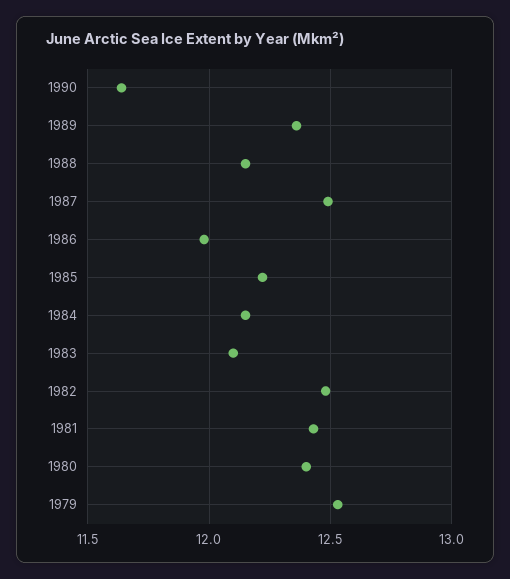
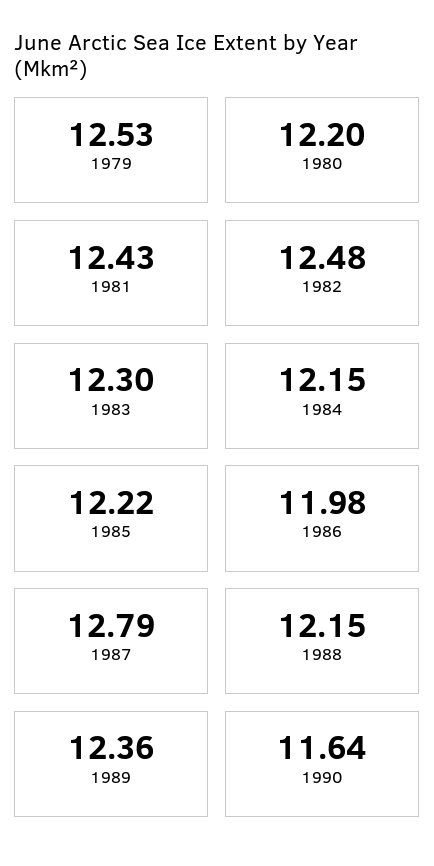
  {
    "1990": 11.64,
    "1989": 12.36,
    "1988": 12.15,
-   "1987": 12.5,
+   "1987": 12.79,
    "1986": 11.98,
    "1985": 12.22,
    "1984": 12.15,
-   "1983": 12.1,
+   "1983": 12.3,
    "1982": 12.48,
    "1981": 12.43,
-   "1980": 12.4,
+   "1980": 12.2,
    "1979": 12.53
  }

